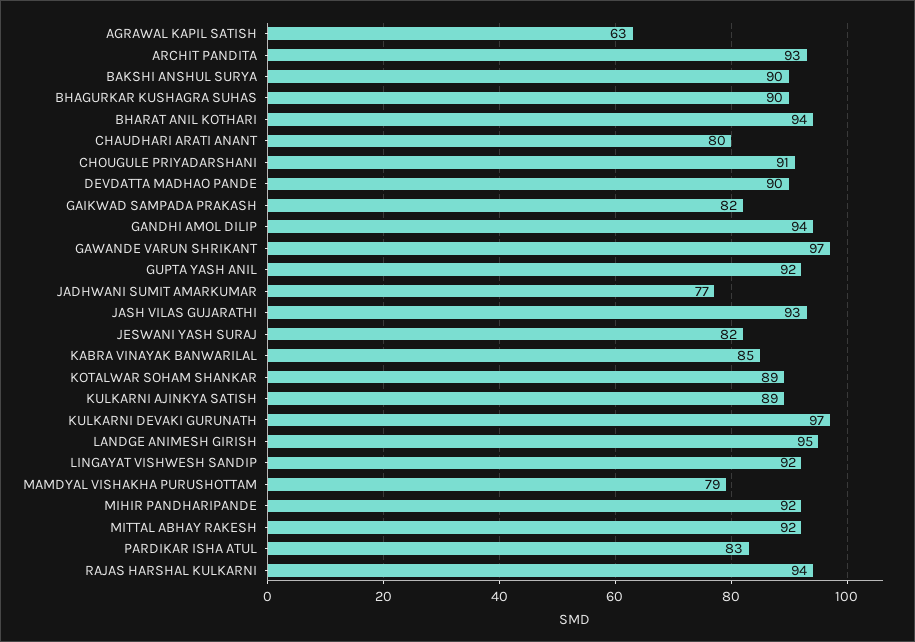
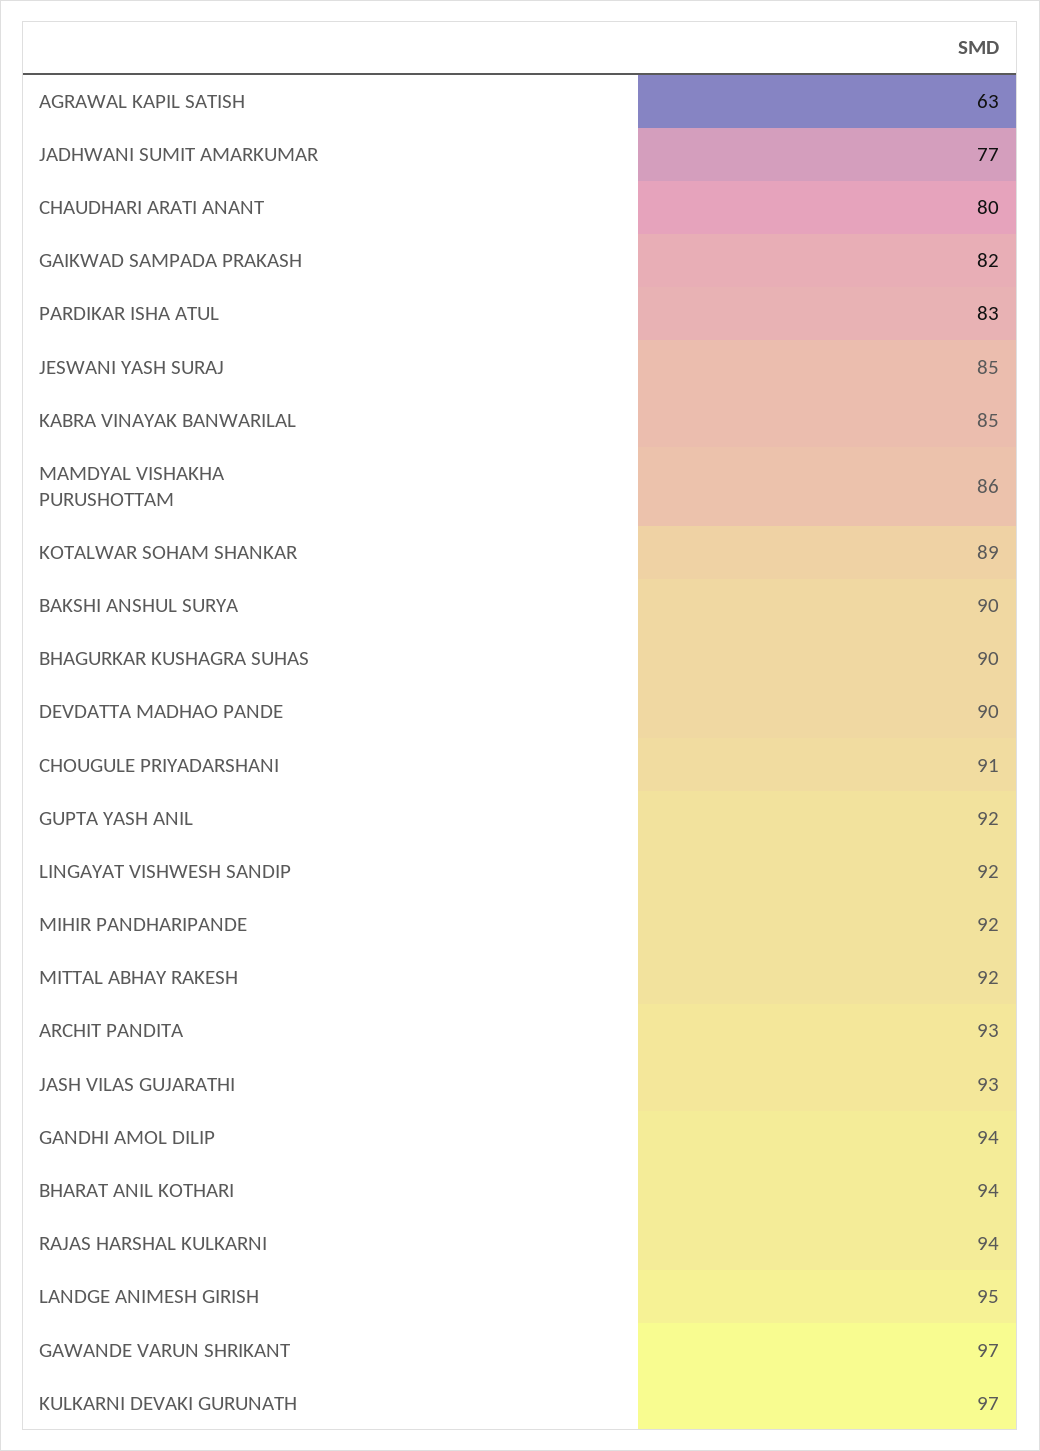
  {
    "AGRAWAL KAPIL SATISH": 63,
    "ARCHIT PANDITA": 93,
    "BAKSHI ANSHUL SURYA": 90,
    "BHAGURKAR KUSHAGRA SUHAS": 90,
    "BHARAT ANIL KOTHARI": 94,
    "CHAUDHARI ARATI ANANT": 80,
    "CHOUGULE PRIYADARSHANI": 91,
    "DEVDATTA MADHAO PANDE": 90,
    "GAIKWAD SAMPADA PRAKASH": 82,
    "GANDHI AMOL DILIP": 94,
    "GAWANDE VARUN SHRIKANT": 97,
    "GUPTA YASH ANIL": 92,
    "JADHWANI SUMIT AMARKUMAR": 77,
    "JASH VILAS GUJARATHI": 93,
-   "JESWANI YASH SURAJ": 82,
+   "JESWANI YASH SURAJ": 85,
    "KABRA VINAYAK BANWARILAL": 85,
    "KOTALWAR SOHAM SHANKAR": 89,
-   "KULKARNI AJINKYA SATISH": 89,
    "KULKARNI DEVAKI GURUNATH": 97,
    "LANDGE ANIMESH GIRISH": 95,
    "LINGAYAT VISHWESH SANDIP": 92,
-   "MAMDYAL VISHAKHA PURUSHOTTAM": 79,
+   "MAMDYAL VISHAKHA PURUSHOTTAM": 86,
    "MIHIR PANDHARIPANDE": 92,
    "MITTAL ABHAY RAKESH": 92,
    "PARDIKAR ISHA ATUL": 83,
    "RAJAS HARSHAL KULKARNI": 94
  }

